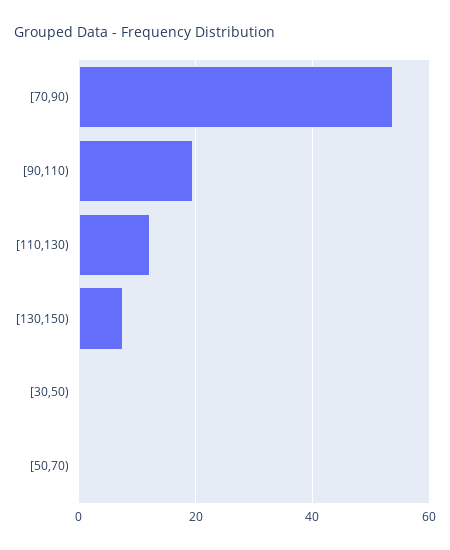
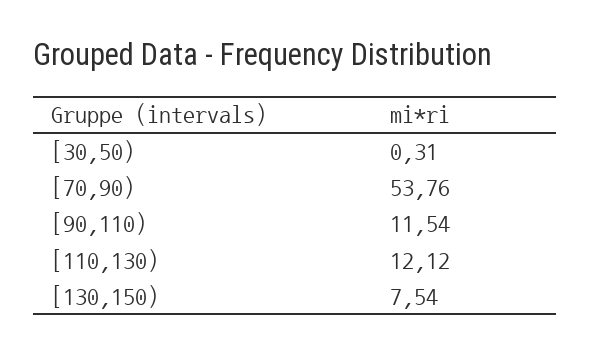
  {
    "[70,90)": 53.76,
-   "[90,110)": 20,
+   "[90,110)": 11.54,
    "[110,130)": 12.12,
    "[130,150)": 7.54,
-   "[30,50)": 0.31,
+   "[30,50)": 0.31
-   "[50,70)": 0
  }

